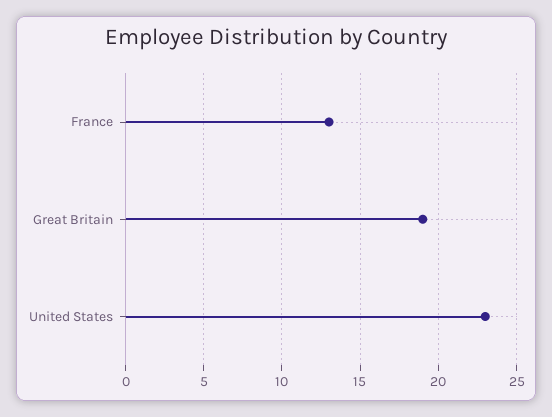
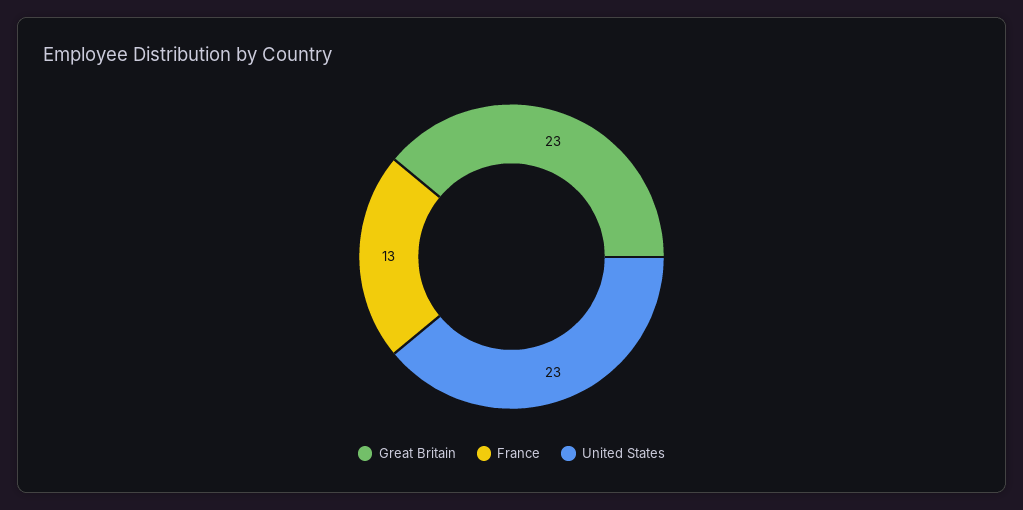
  {
    "France": 13,
-   "Great Britain": 19,
+   "Great Britain": 23,
    "United States": 23
  }

